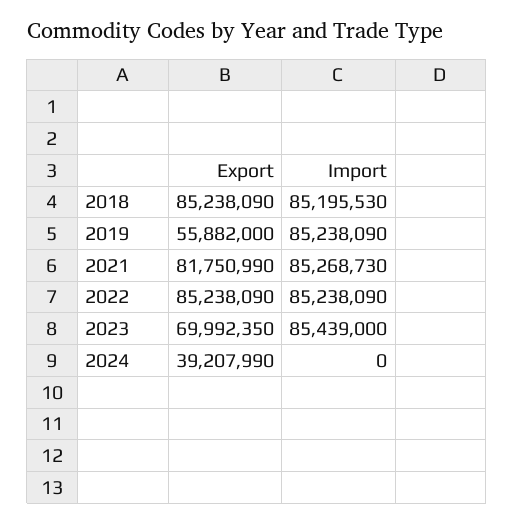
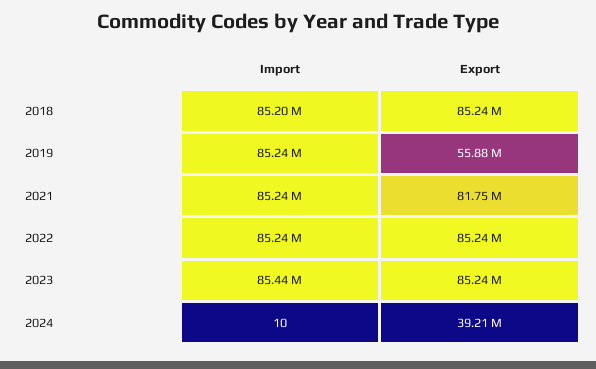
  {
    "Export": {
      "2018": 85238090,
      "2019": 55882000,
      "2021": 81750990,
      "2022": 85238090,
-     "2023": 69992350,
+     "2023": 85240000,
      "2024": 39207990
    },
    "Import": {
      "2018": 85195530,
      "2019": 85238090,
-     "2021": 85268730,
+     "2021": 85240000,
      "2022": 85238090,
      "2023": 85439000,
-     "2024": 0
+     "2024": 10
    }
  }

